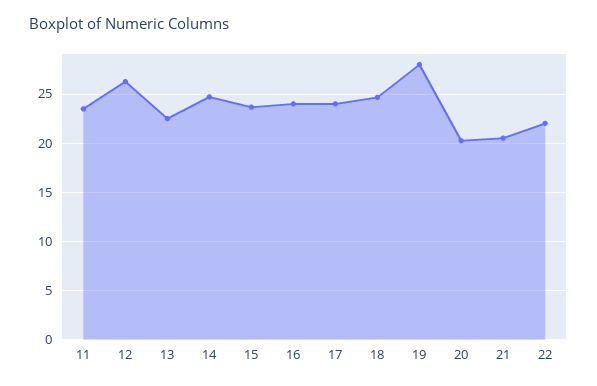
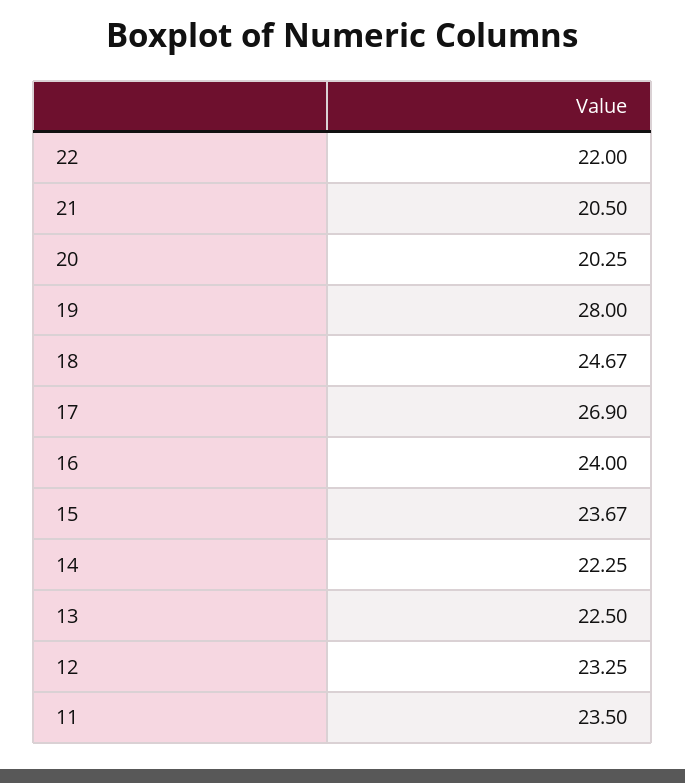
  {
    "11": 23.5,
-   "12": 26,
+   "12": 23.25,
    "13": 22.5,
-   "14": 25,
+   "14": 22.25,
    "15": 23.67,
    "16": 24,
-   "17": 24,
+   "17": 26.9,
    "18": 24.67,
    "19": 28,
    "20": 20.25,
    "21": 20.5,
    "22": 22
  }

